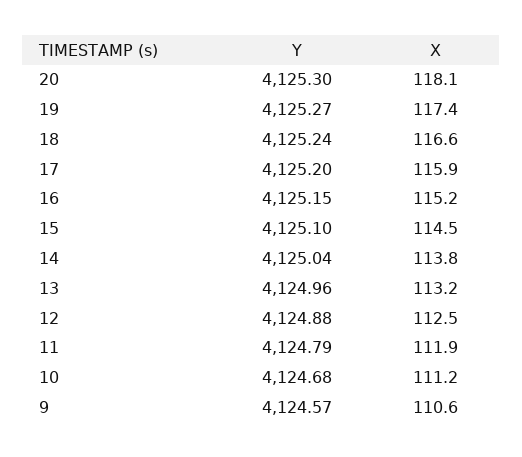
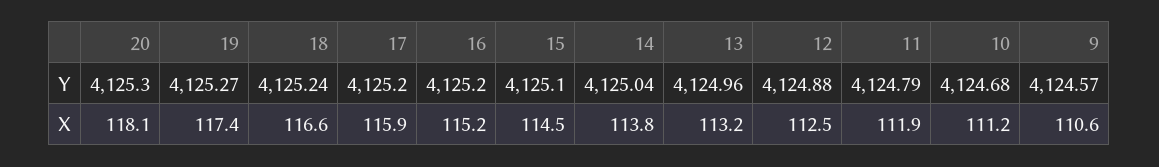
  {
    "Y": {
      "20": 4125.3,
      "19": 4125.27,
      "18": 4125.24,
      "17": 4125.2,
-     "16": 4125.15,
+     "16": 4125.2,
      "15": 4125.1,
      "14": 4125.04,
      "13": 4124.96,
      "12": 4124.88,
      "11": 4124.79,
      "10": 4124.68,
      "9": 4124.57
    },
    "X": {
      "20": 118.1,
      "19": 117.4,
      "18": 116.6,
      "17": 115.9,
      "16": 115.2,
      "15": 114.5,
      "14": 113.8,
      "13": 113.2,
      "12": 112.5,
      "11": 111.9,
      "10": 111.2,
      "9": 110.6
    }
  }

